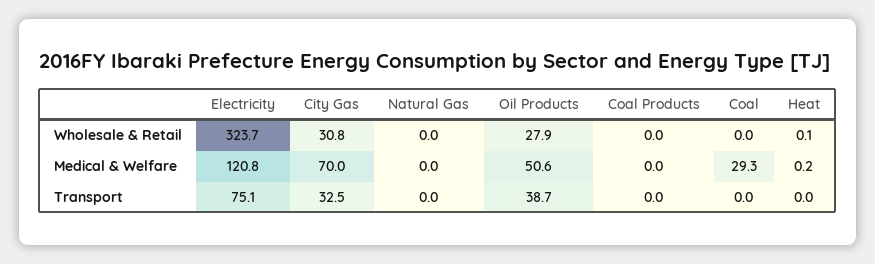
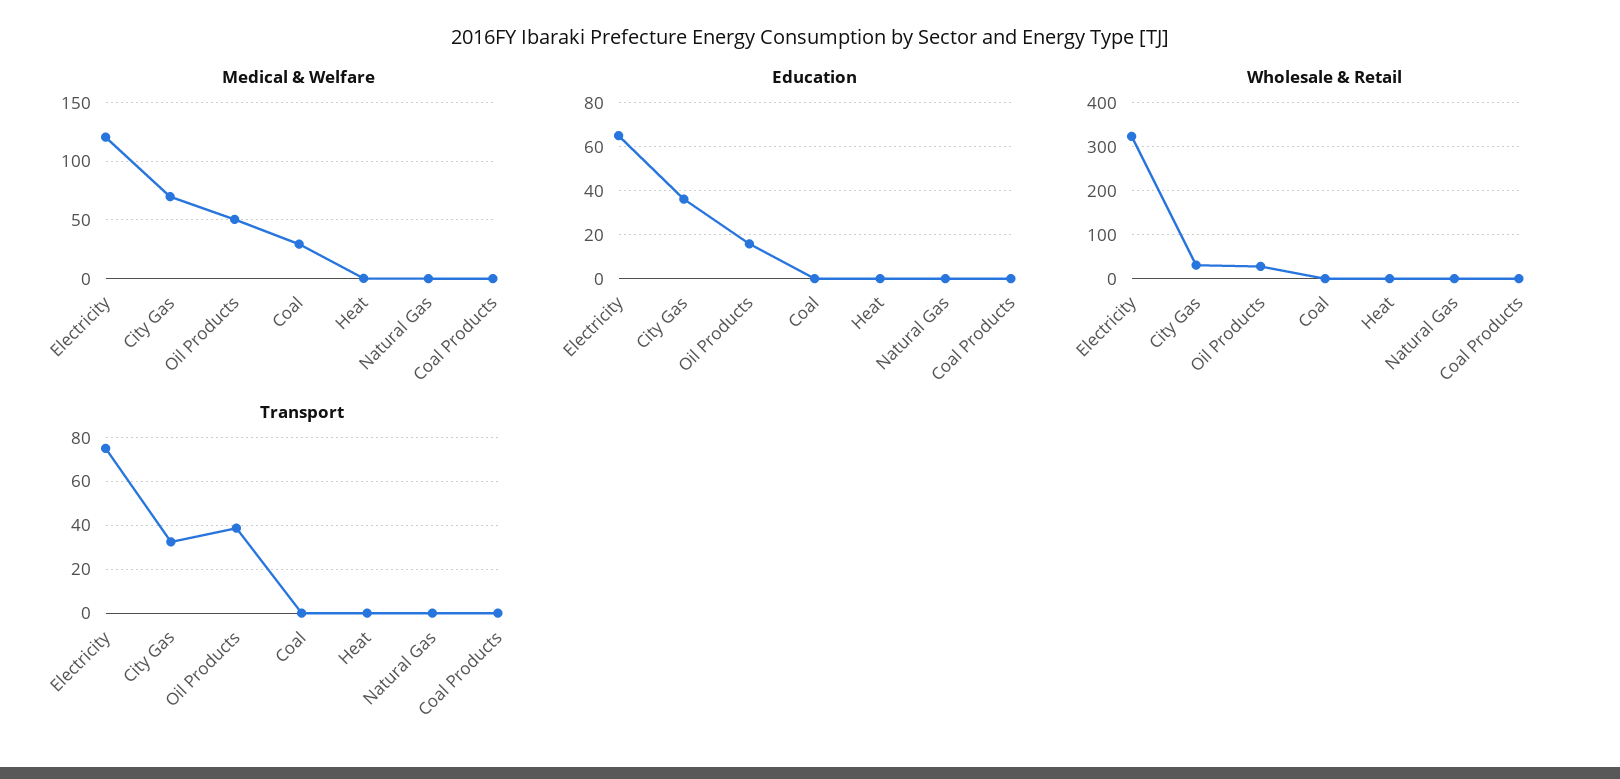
  {
    "Wholesale & Retail": {
      "Electricity": 323.7,
      "City Gas": 30.8,
      "Natural Gas": 0,
      "Oil Products": 27.9,
      "Coal Products": 0,
      "Coal": 0,
      "Heat": 0.1
    },
    "Medical & Welfare": {
      "Electricity": 120.8,
      "City Gas": 70,
      "Natural Gas": 0,
      "Oil Products": 50.6,
      "Coal Products": 0,
      "Coal": 29.3,
      "Heat": 0.2
    },
    "Transport": {
      "Electricity": 75.1,
      "City Gas": 32.5,
      "Natural Gas": 0,
      "Oil Products": 38.7,
      "Coal Products": 0,
      "Coal": 0,
      "Heat": 0
-   }
+   },
+   "Education": {
+     "Electricity": 65,
+     "City Gas": 35,
+     "Oil Products": 15,
+     "Coal": 0,
+     "Heat": 0,
+     "Natural Gas": 0,
+     "Coal Products": 0
+   }
  }

